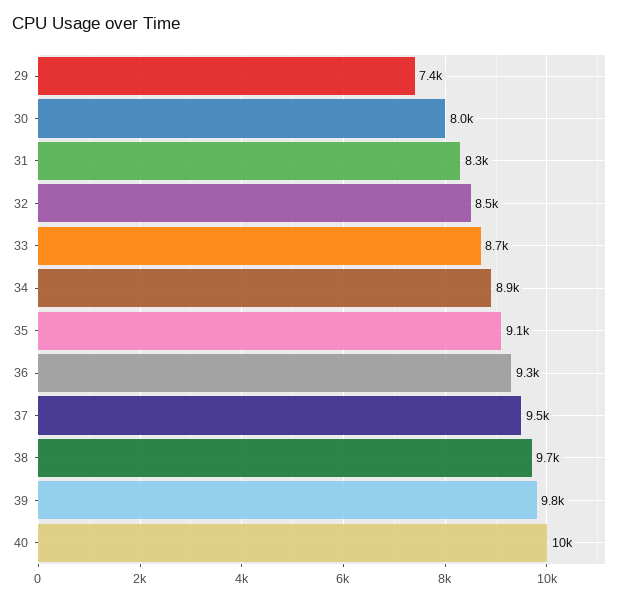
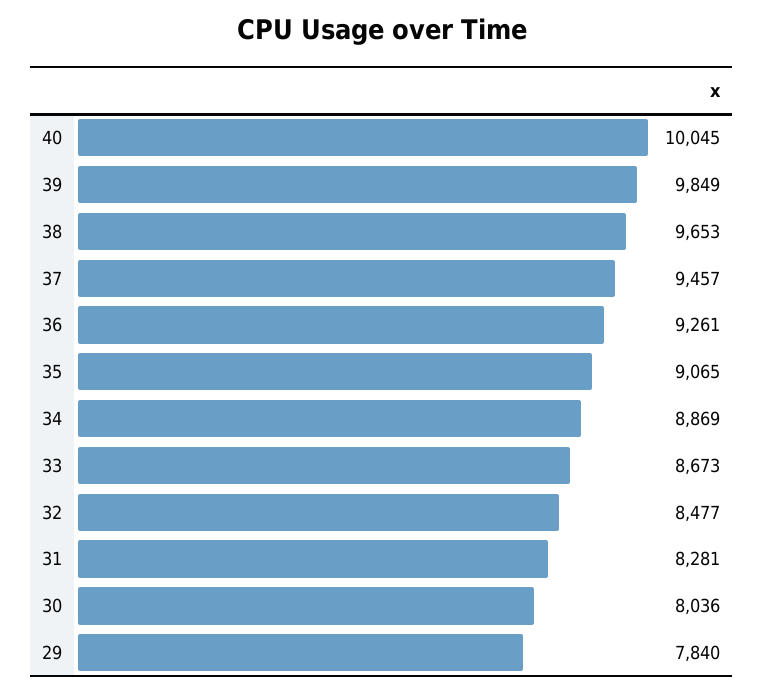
  {
-   "29": 7400,
+   "29": 7840,
    "30": 8036,
    "31": 8281,
    "32": 8477,
    "33": 8673,
    "34": 8869,
    "35": 9065,
    "36": 9261,
    "37": 9457,
    "38": 9653,
    "39": 9849,
    "40": 10045
  }

